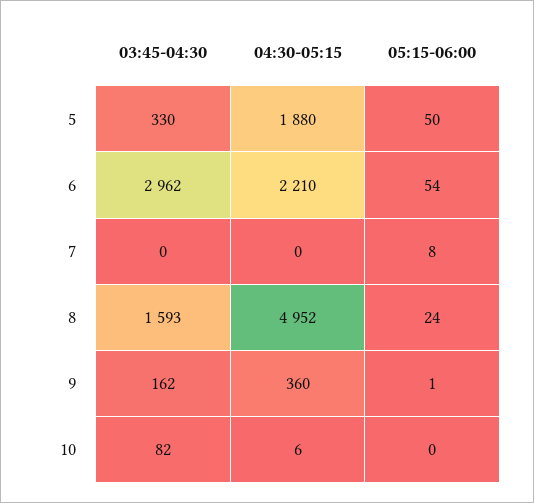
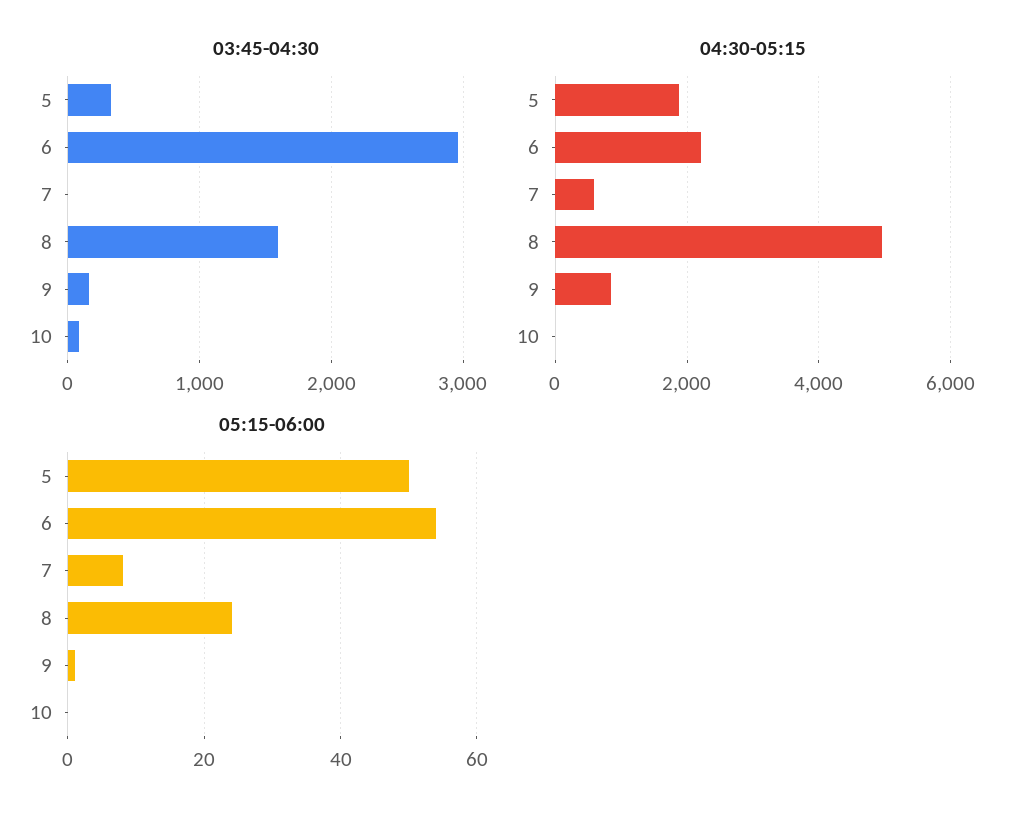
  {
    "03:45-04:30": {
      "5": 330,
      "6": 2962,
      "7": 0,
      "8": 1593,
      "9": 162,
      "10": 82
    },
    "04:30-05:15": {
      "5": 1880,
      "6": 2210,
-     "7": 0,
+     "7": 600,
      "8": 4952,
-     "9": 360,
+     "9": 800,
      "10": 6
    },
    "05:15-06:00": {
      "5": 50,
      "6": 54,
      "7": 8,
      "8": 24,
      "9": 1,
      "10": 0
    }
  }

